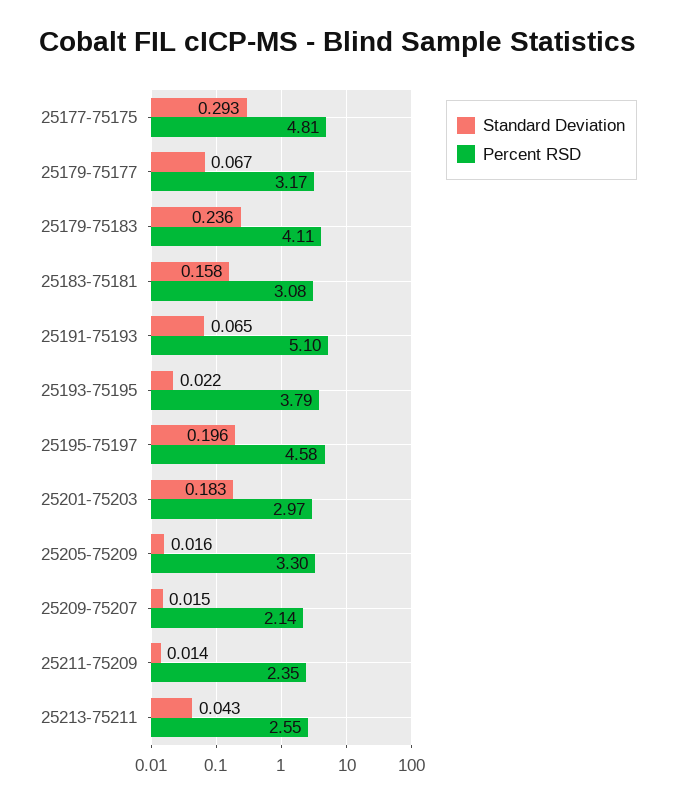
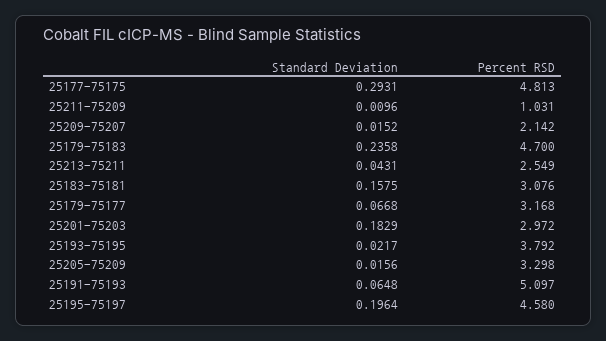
  {
    "Standard Deviation": {
      "25177-75175": 0.2931,
      "25179-75177": 0.0668,
      "25179-75183": 0.2358,
      "25183-75181": 0.1575,
      "25191-75193": 0.0648,
      "25193-75195": 0.0217,
      "25195-75197": 0.1964,
      "25201-75203": 0.1829,
      "25205-75209": 0.0156,
      "25209-75207": 0.0152,
-     "25211-75209": 0.014,
+     "25211-75209": 0.0096,
      "25213-75211": 0.0431
    },
    "Percent RSD": {
      "25177-75175": 4.813,
      "25179-75177": 3.168,
-     "25179-75183": 4.11,
+     "25179-75183": 4.7,
      "25183-75181": 3.076,
      "25191-75193": 5.097,
      "25193-75195": 3.792,
      "25195-75197": 4.58,
      "25201-75203": 2.972,
      "25205-75209": 3.298,
      "25209-75207": 2.142,
-     "25211-75209": 2.35,
+     "25211-75209": 1.031,
      "25213-75211": 2.549
    }
  }

